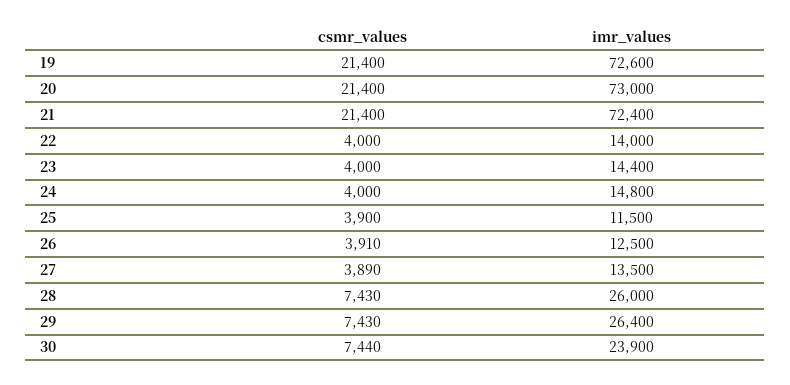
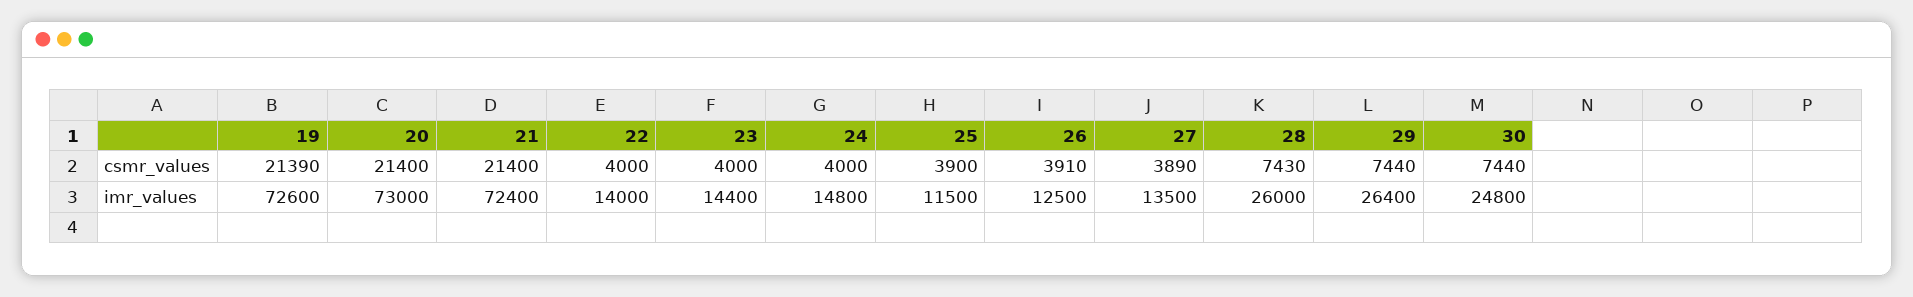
  {
    "csmr_values": {
-     "19": 21400,
+     "19": 21390,
      "20": 21400,
      "21": 21400,
      "22": 4000,
      "23": 4000,
      "24": 4000,
      "25": 3900,
      "26": 3910,
      "27": 3890,
      "28": 7430,
-     "29": 7430,
+     "29": 7440,
      "30": 7440
    },
    "imr_values": {
      "19": 72600,
      "20": 73000,
      "21": 72400,
      "22": 14000,
      "23": 14400,
      "24": 14800,
      "25": 11500,
      "26": 12500,
      "27": 13500,
      "28": 26000,
      "29": 26400,
-     "30": 23900
+     "30": 24800
    }
  }

